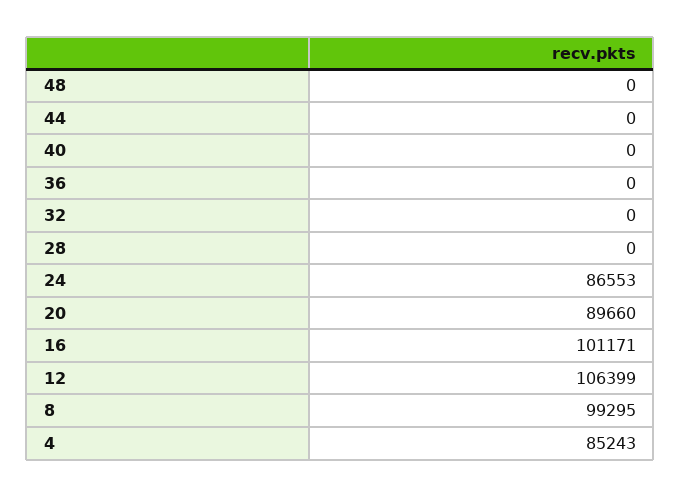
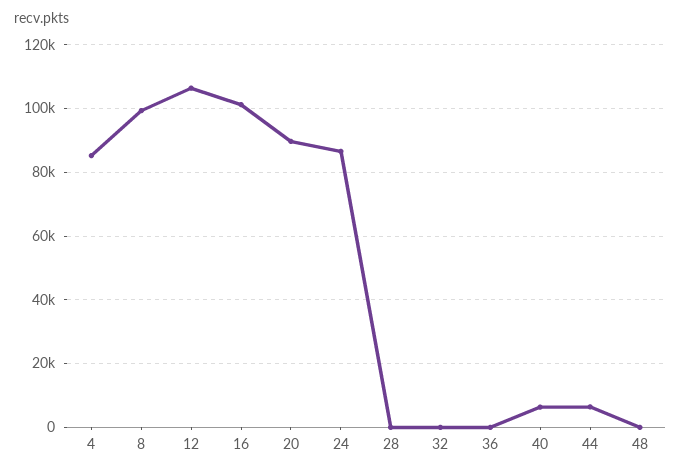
  {
    "48": 0,
-   "44": 0,
+   "44": 6000,
-   "40": 0,
+   "40": 6000,
    "36": 0,
    "32": 0,
    "28": 0,
    "24": 86553,
    "20": 89660,
    "16": 101171,
    "12": 106399,
    "8": 99295,
    "4": 85243
  }

